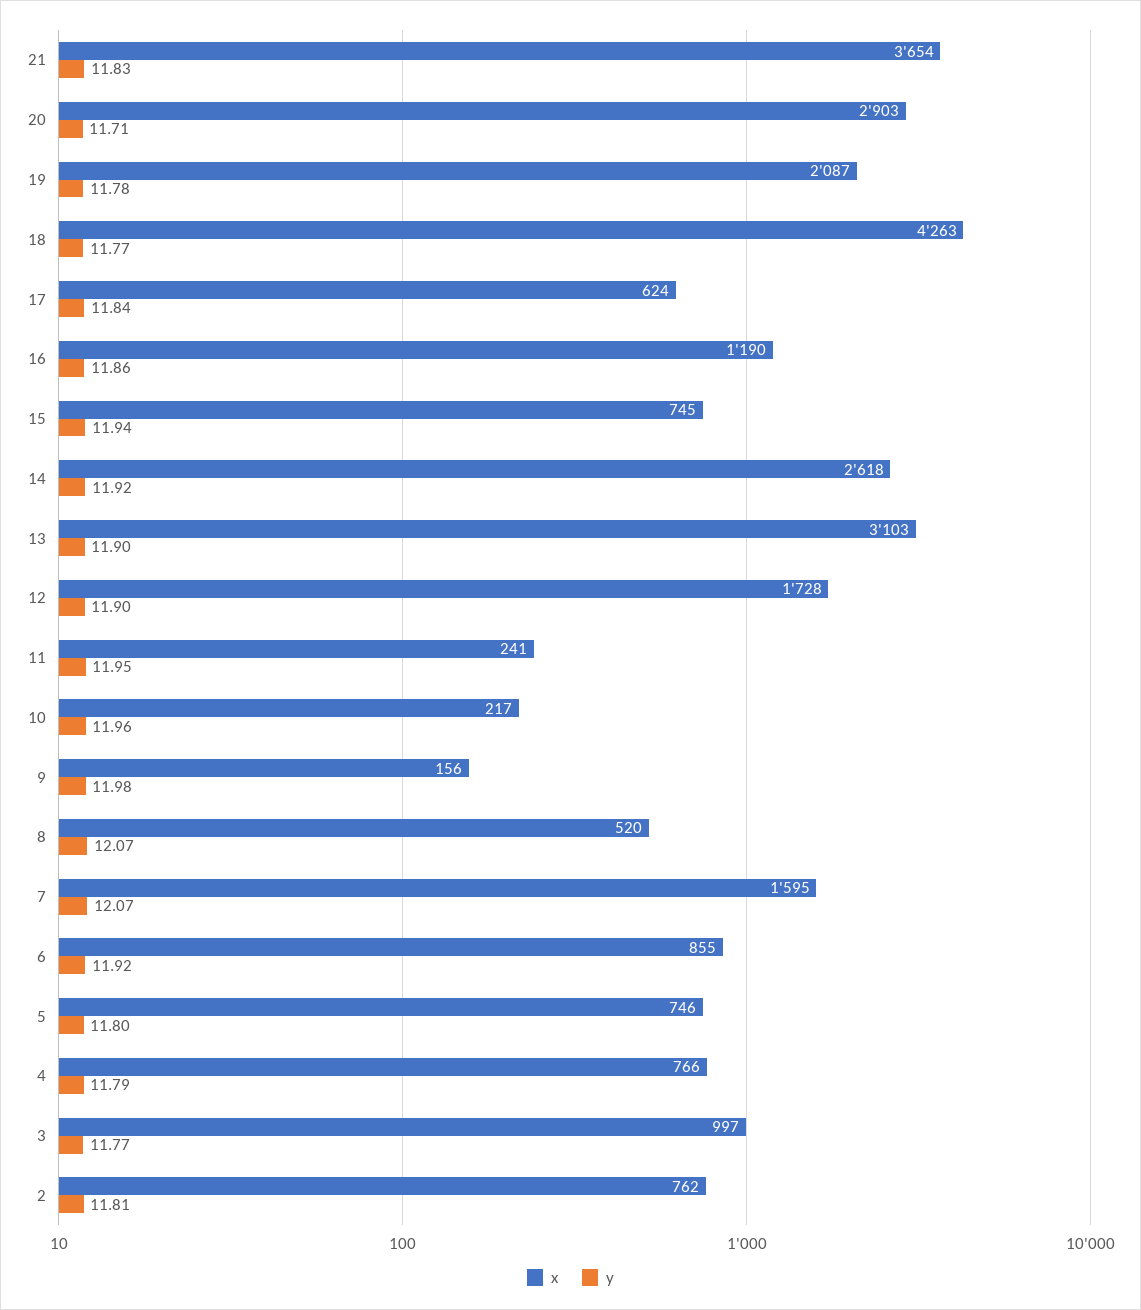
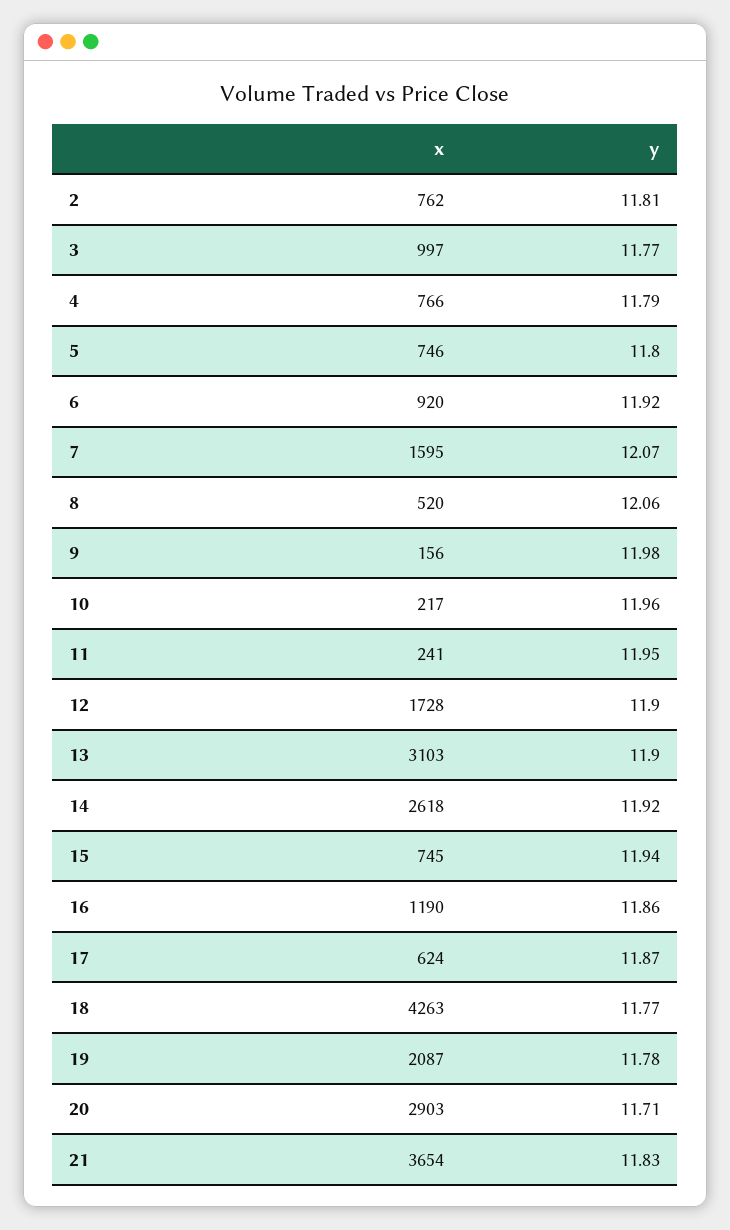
  {
    "x": {
      "21": 3654,
      "20": 2903,
      "19": 2087,
      "18": 4263,
      "17": 624,
      "16": 1190,
      "15": 745,
      "14": 2618,
      "13": 3103,
      "12": 1728,
      "11": 241,
      "10": 217,
      "9": 156,
      "8": 520,
      "7": 1595,
-     "6": 855,
+     "6": 920,
      "5": 746,
      "4": 766,
      "3": 997,
      "2": 762
    },
    "y": {
      "21": 11.83,
      "20": 11.71,
      "19": 11.78,
      "18": 11.77,
-     "17": 11.84,
+     "17": 11.87,
      "16": 11.86,
      "15": 11.94,
      "14": 11.92,
      "13": 11.9,
      "12": 11.9,
      "11": 11.95,
      "10": 11.96,
      "9": 11.98,
-     "8": 12.07,
+     "8": 12.06,
      "7": 12.07,
      "6": 11.92,
      "5": 11.8,
      "4": 11.79,
      "3": 11.77,
      "2": 11.81
    }
  }

